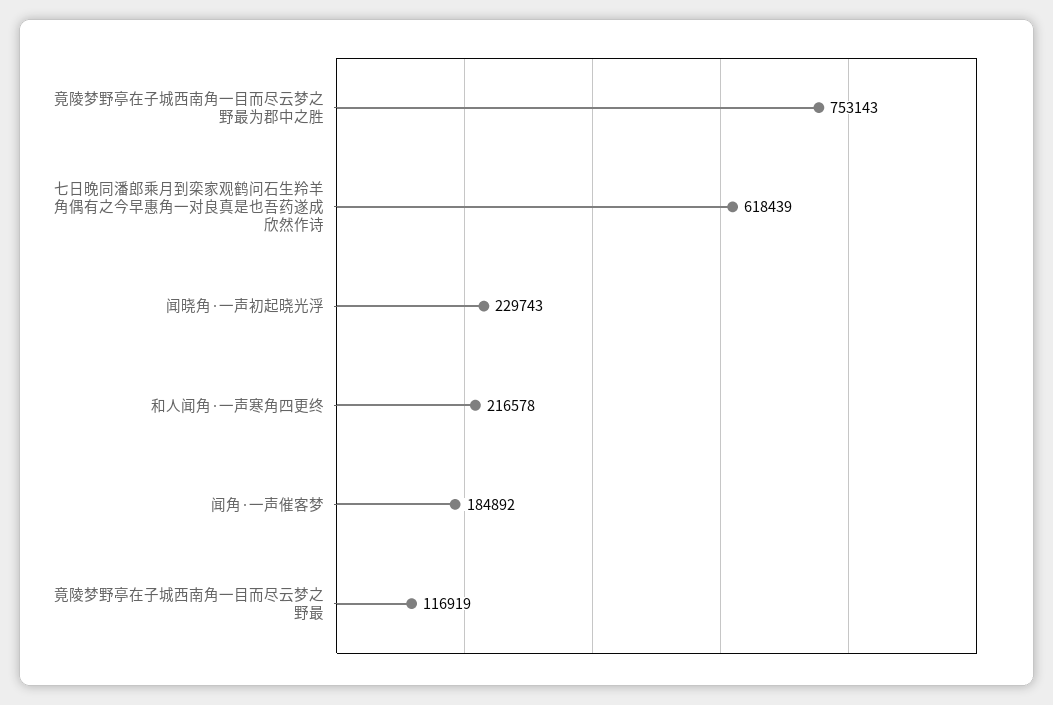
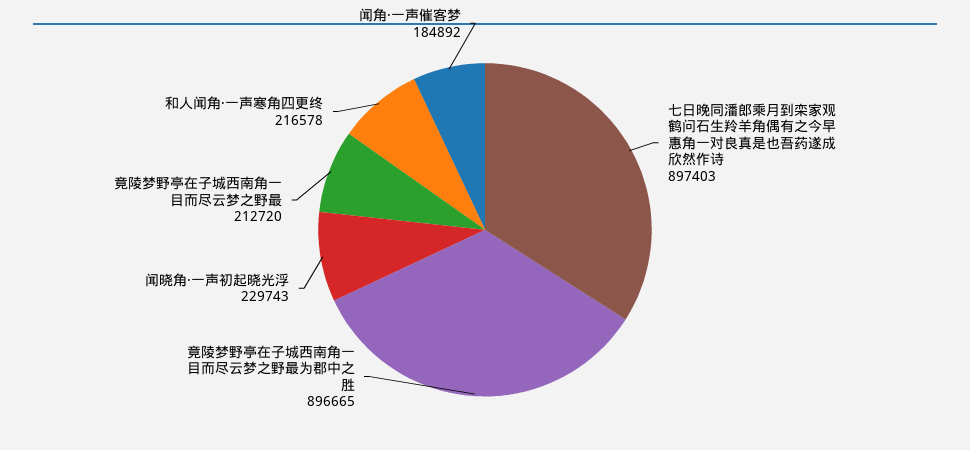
  {
-   "竟陵梦野亭在子城西南角一目而尽云梦之野最为郡中之胜": 753143,
+   "竟陵梦野亭在子城西南角一目而尽云梦之野最为郡中之胜": 896665,
-   "七日晚同潘郎乘月到栾家观鹤问石生羚羊角偶有之今早惠角一对良真是也吾药遂成欣然作诗": 618439,
+   "七日晚同潘郎乘月到栾家观鹤问石生羚羊角偶有之今早惠角一对良真是也吾药遂成欣然作诗": 897403,
    "闻晓角·一声初起晓光浮": 229743,
    "和人闻角·一声寒角四更终": 216578,
    "闻角·一声催客梦": 184892,
-   "竟陵梦野亭在子城西南角一目而尽云梦之野最": 116919
+   "竟陵梦野亭在子城西南角一目而尽云梦之野最": 212720
  }

